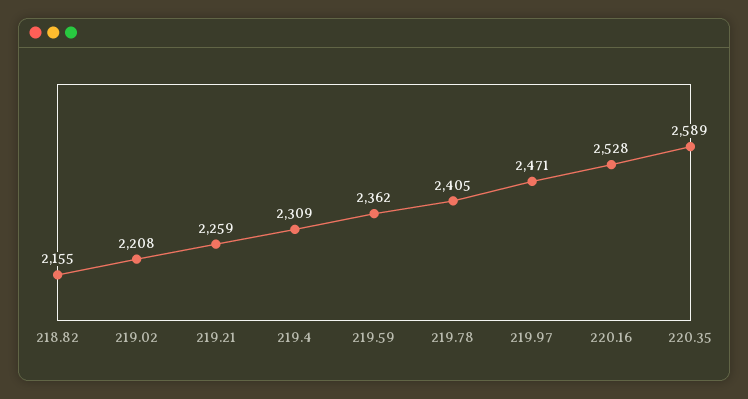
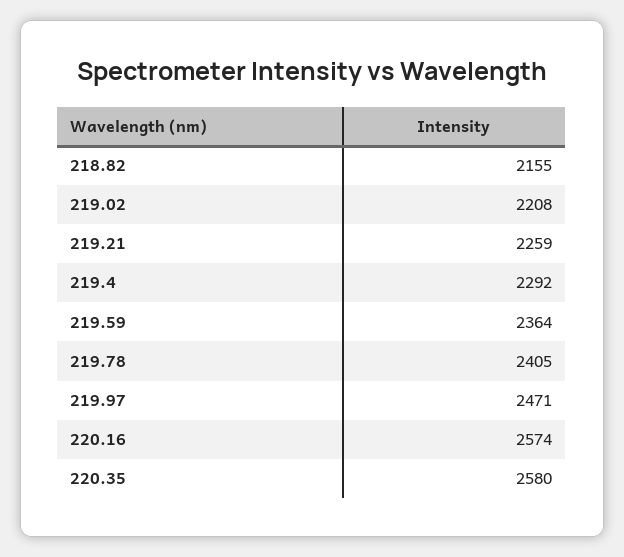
  {
    "218.82": 2155,
    "219.02": 2208,
    "219.21": 2259,
-   "219.4": 2309,
+   "219.4": 2292,
-   "219.59": 2362,
+   "219.59": 2364,
    "219.78": 2405,
    "219.97": 2471,
-   "220.16": 2528,
+   "220.16": 2574,
-   "220.35": 2589
+   "220.35": 2580
  }

